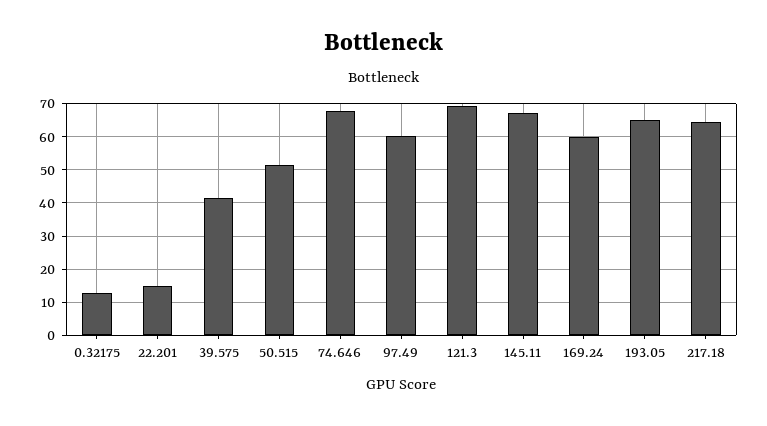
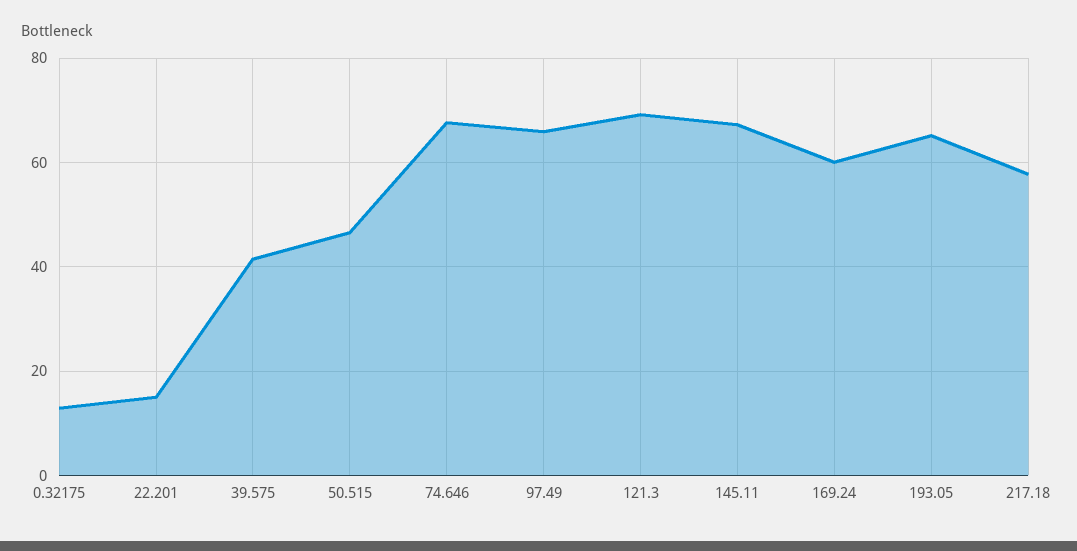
  {
    "0.32175": 12,
    "22.201": 14,
    "39.575": 42,
-   "50.515": 52,
+   "50.515": 46,
    "74.646": 68,
-   "97.49": 60,
+   "97.49": 66,
    "121.3": 70,
    "145.11": 68,
    "169.24": 60,
    "193.05": 66,
-   "217.18": 64
+   "217.18": 58
  }

